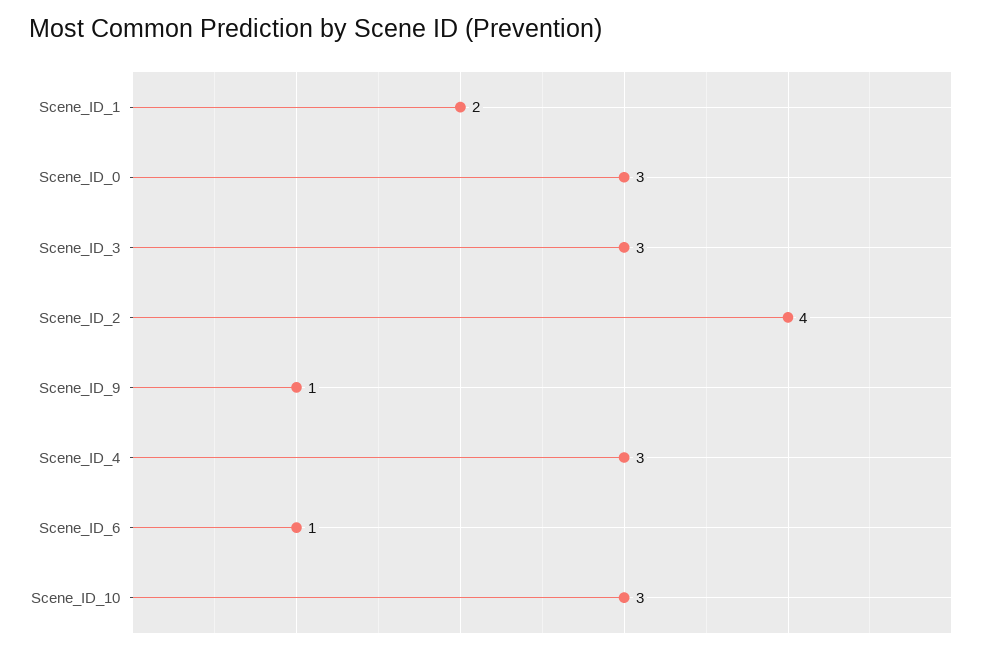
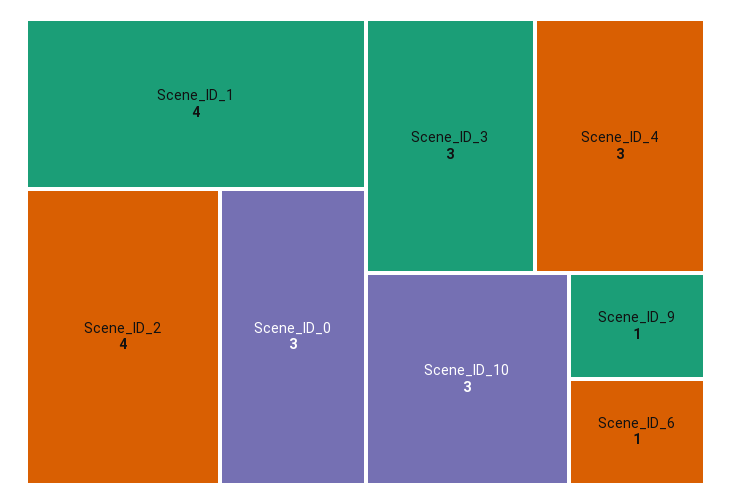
  {
-   "Scene_ID_1": 2,
+   "Scene_ID_1": 4,
    "Scene_ID_0": 3,
    "Scene_ID_3": 3,
    "Scene_ID_2": 4,
    "Scene_ID_9": 1,
    "Scene_ID_4": 3,
    "Scene_ID_6": 1,
    "Scene_ID_10": 3
  }

